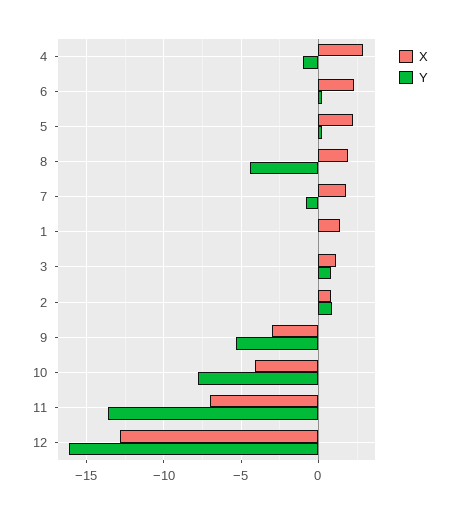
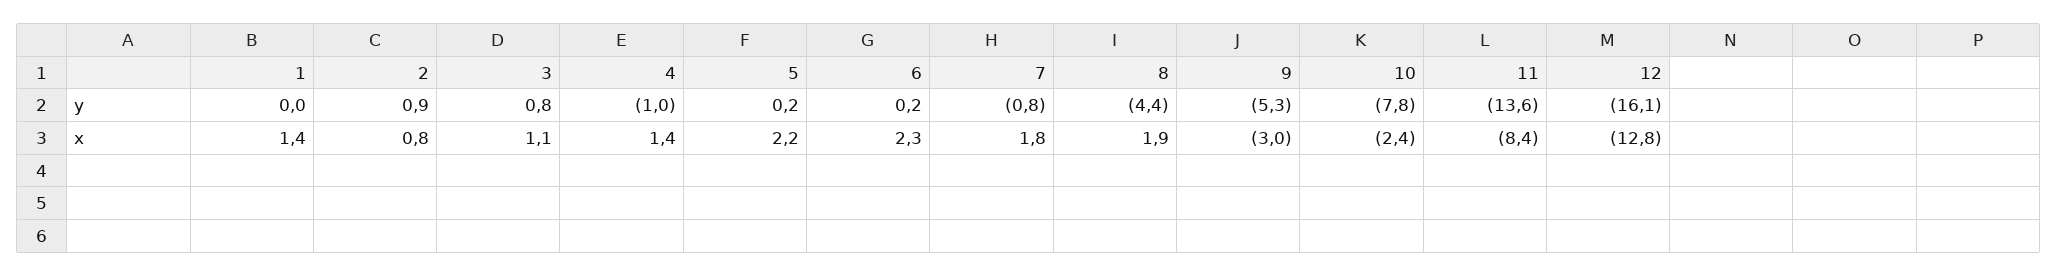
  {
    "X": {
-     "4": 3,
+     "4": 1.4,
      "6": 2.3,
      "5": 2.2,
      "8": 1.9,
      "7": 1.8,
      "1": 1.4,
      "3": 1.1,
      "2": 0.8,
      "9": -3,
-     "10": -4,
+     "10": -2.4,
-     "11": -7,
+     "11": -8.4,
      "12": -12.8
    },
    "Y": {
      "4": -1,
      "6": 0.2,
      "5": 0.2,
      "8": -4.4,
      "7": -0.8,
      "1": 0,
      "3": 0.8,
      "2": 0.9,
      "9": -5.3,
      "10": -7.8,
      "11": -13.6,
      "12": -16.1
    }
  }

